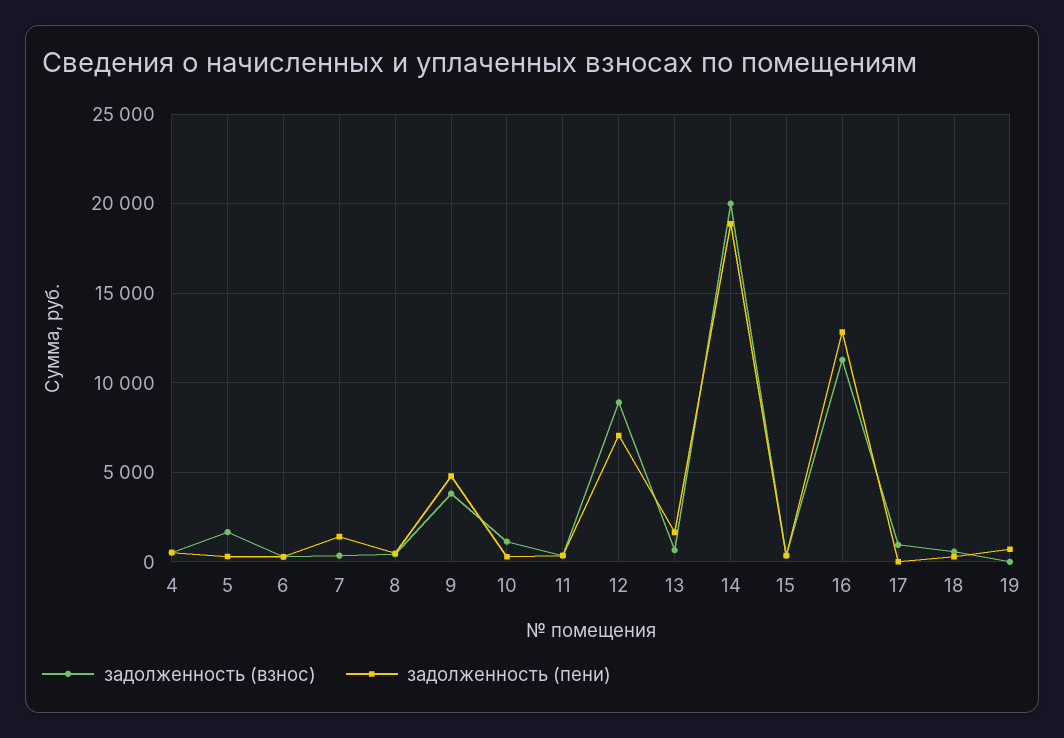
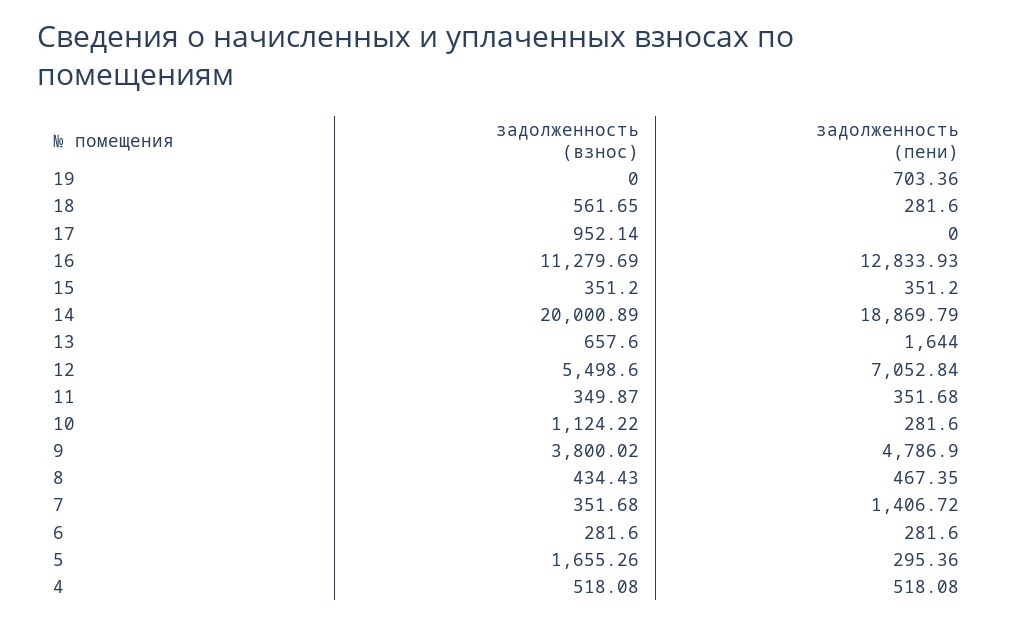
  {
    "задолженность (взнос)": {
      "4": 518.08,
      "5": 1655.26,
      "6": 281.6,
      "7": 351.68,
      "8": 434.43,
      "9": 3800.02,
      "10": 1124.22,
      "11": 349.87,
-     "12": 9000,
+     "12": 5498.6,
      "13": 657.6,
      "14": 20000.89,
      "15": 351.2,
      "16": 11279.69,
      "17": 952.14,
      "18": 561.65,
      "19": 0
    },
    "задолженность (пени)": {
      "4": 518.08,
      "5": 295.36,
      "6": 281.6,
      "7": 1406.72,
      "8": 467.35,
      "9": 4786.9,
      "10": 281.6,
      "11": 351.68,
      "12": 7052.84,
      "13": 1644,
      "14": 18869.79,
      "15": 351.2,
      "16": 12833.93,
      "17": 0,
      "18": 281.6,
      "19": 703.36
    }
  }

